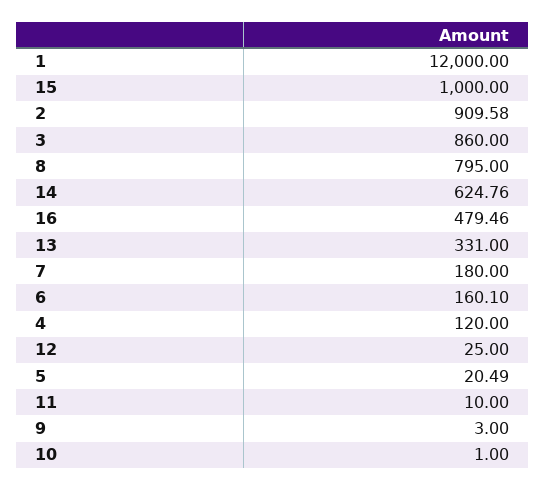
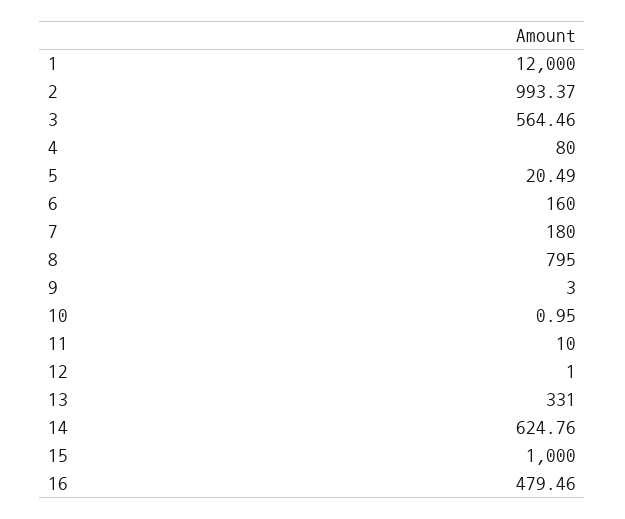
  {
    "1": 12000,
    "15": 1000,
-   "2": 909.58,
+   "2": 993.37,
-   "3": 860,
+   "3": 564.46,
    "8": 795,
    "14": 624.76,
    "16": 479.46,
    "13": 331,
    "7": 180,
-   "6": 160.1,
+   "6": 160,
-   "4": 120,
+   "4": 80,
-   "12": 25,
+   "12": 1,
    "5": 20.49,
    "11": 10,
    "9": 3,
-   "10": 1
+   "10": 0.95
  }

